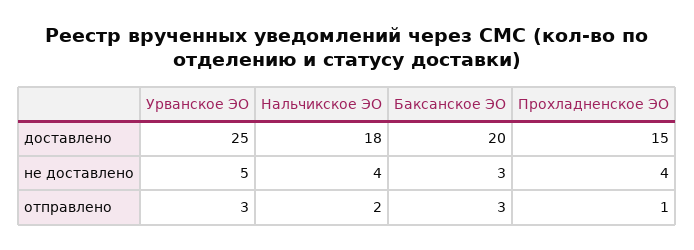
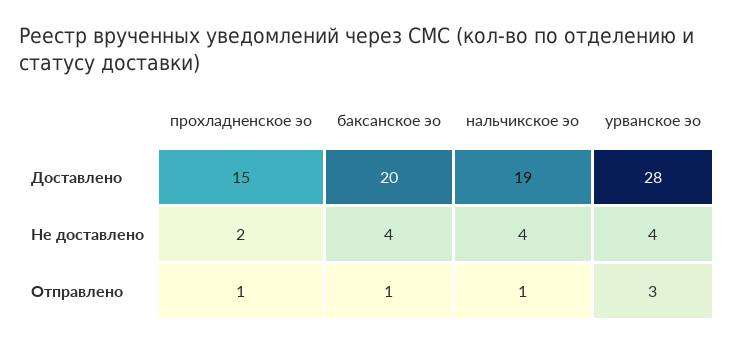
  {
    "Урванское ЭО": {
-     "доставлено": 25,
+     "доставлено": 28,
-     "не доставлено": 5,
+     "не доставлено": 4,
      "отправлено": 3
    },
    "Нальчикское ЭО": {
-     "доставлено": 18,
+     "доставлено": 19,
      "не доставлено": 4,
-     "отправлено": 2
+     "отправлено": 1
    },
    "Баксанское ЭО": {
      "доставлено": 20,
-     "не доставлено": 3,
+     "не доставлено": 4,
-     "отправлено": 3
+     "отправлено": 1
    },
    "Прохладненское ЭО": {
      "доставлено": 15,
-     "не доставлено": 4,
+     "не доставлено": 2,
      "отправлено": 1
    }
  }

